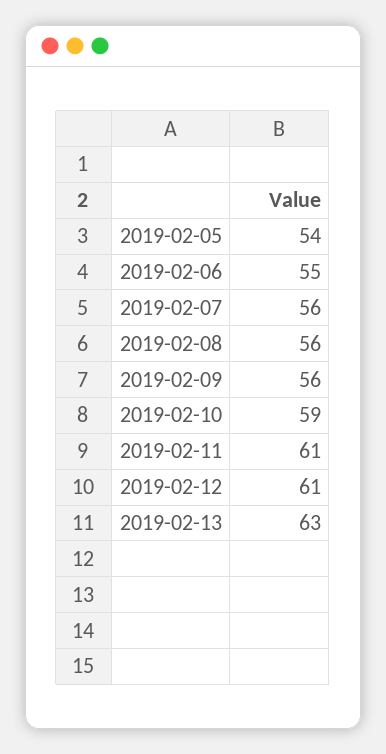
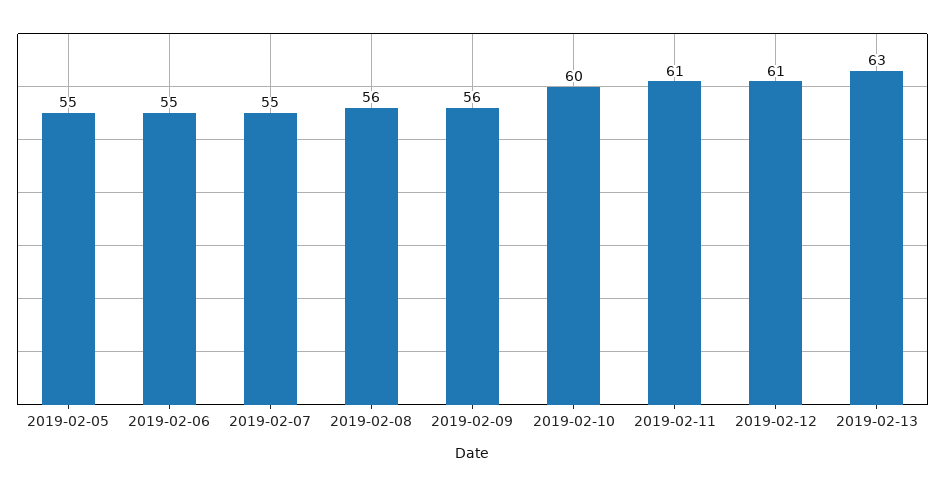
  {
-   "2019-02-05": 54,
+   "2019-02-05": 55,
    "2019-02-06": 55,
-   "2019-02-07": 56,
+   "2019-02-07": 55,
    "2019-02-08": 56,
    "2019-02-09": 56,
-   "2019-02-10": 59,
+   "2019-02-10": 60,
    "2019-02-11": 61,
    "2019-02-12": 61,
    "2019-02-13": 63
  }

